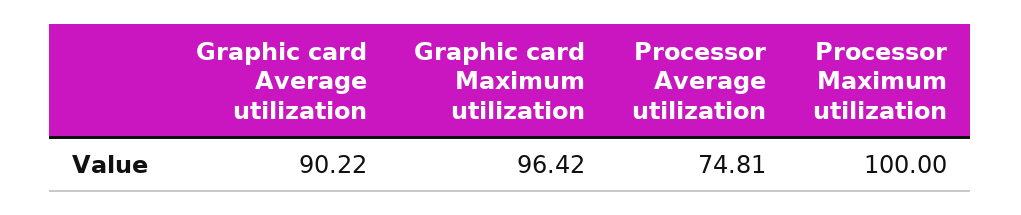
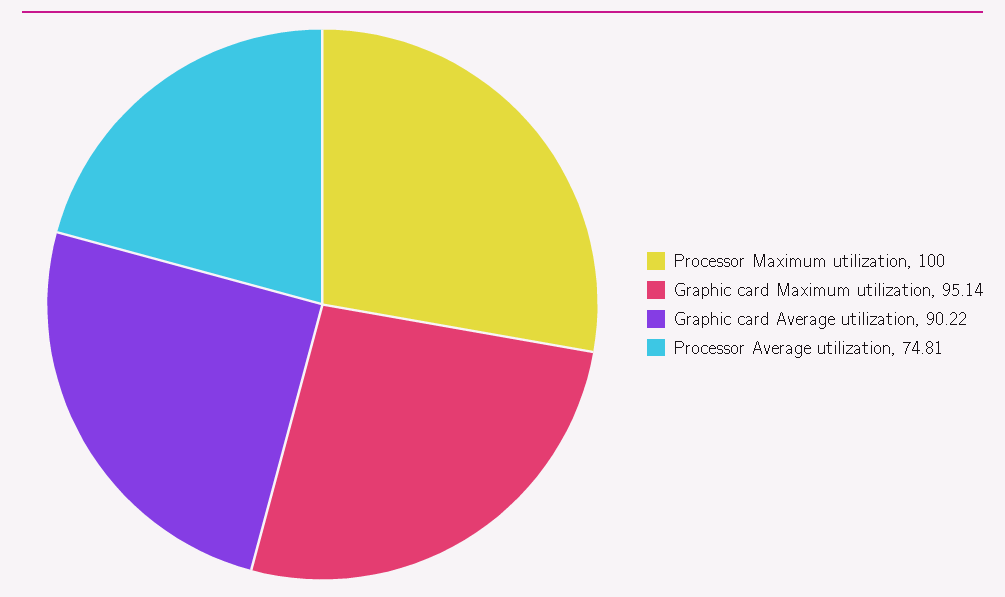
  {
    "Graphic card Average utilization": 90.22,
-   "Graphic card Maximum utilization": 96.42,
+   "Graphic card Maximum utilization": 95.14,
    "Processor Average utilization": 74.81,
    "Processor Maximum utilization": 100
  }

